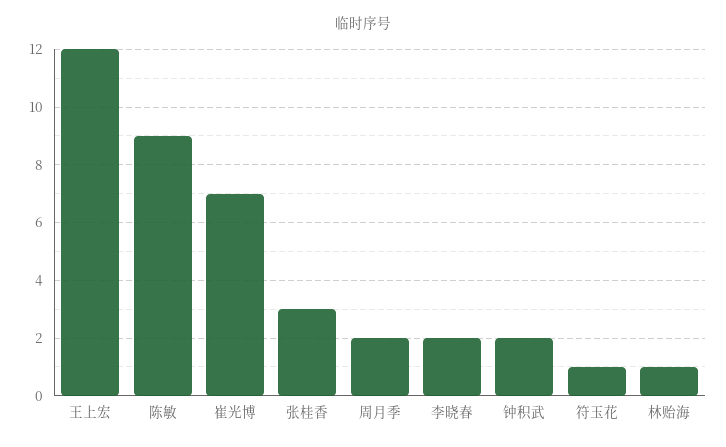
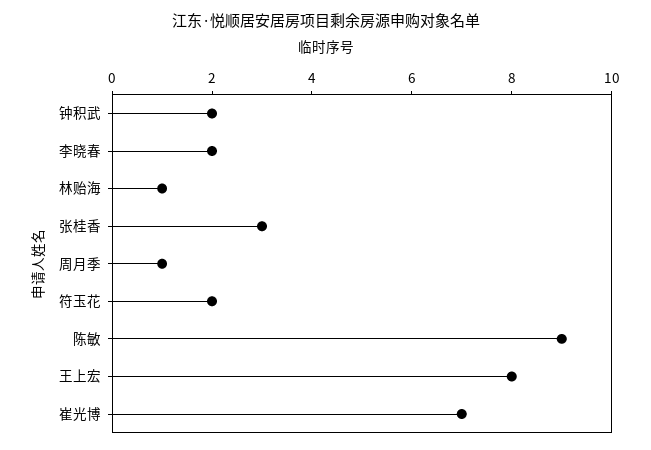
  {
-   "王上宏": 12,
+   "王上宏": 8,
    "陈敏": 9,
    "崔光博": 7,
    "张桂香": 3,
-   "周月季": 2,
+   "周月季": 1,
    "李晓春": 2,
    "钟积武": 2,
-   "符玉花": 1,
+   "符玉花": 2,
    "林贻海": 1
  }

